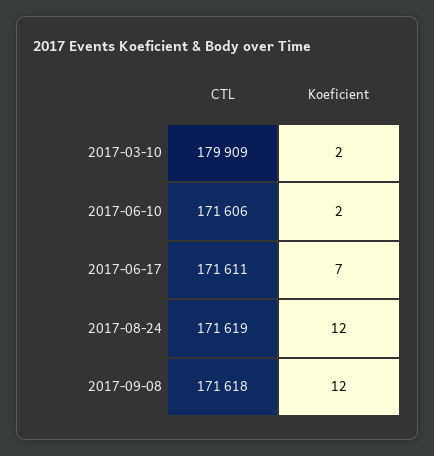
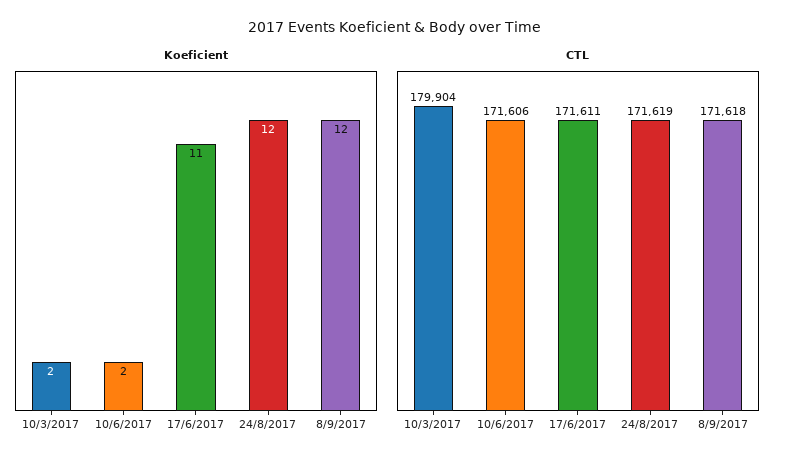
  {
    "CTL": {
-     "2017-03-10": 179909,
+     "2017-03-10": 179904,
      "2017-06-10": 171606,
      "2017-06-17": 171611,
      "2017-08-24": 171619,
      "2017-09-08": 171618
    },
    "Koeficient": {
      "2017-03-10": 2,
      "2017-06-10": 2,
-     "2017-06-17": 7,
+     "2017-06-17": 11,
      "2017-08-24": 12,
      "2017-09-08": 12
    }
  }

